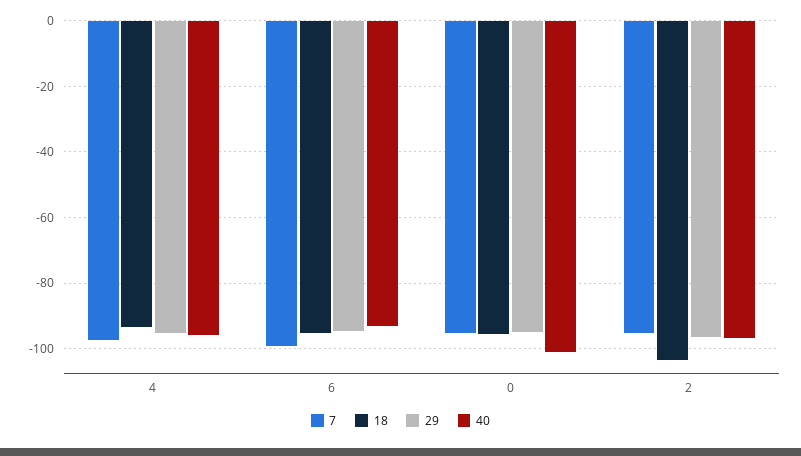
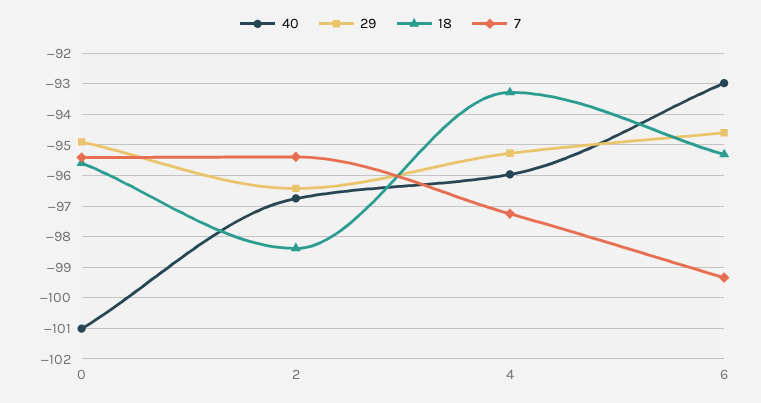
  {
    "7": {
      "4": -97.2,
      "6": -99.4,
      "0": -95.4,
      "2": -95.4
    },
    "18": {
      "4": -93.2,
      "6": -95.4,
      "0": -95.6,
-     "2": -104
+     "2": -98.4
    },
    "29": {
      "4": -95.2,
      "6": -94.6,
      "0": -95,
      "2": -96.4
    },
    "40": {
      "4": -96,
      "6": -93,
      "0": -101,
      "2": -96.8
    }
  }

